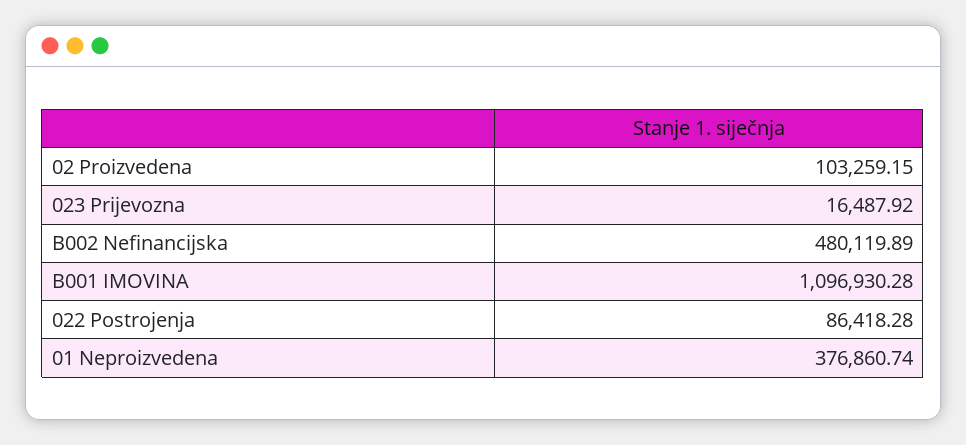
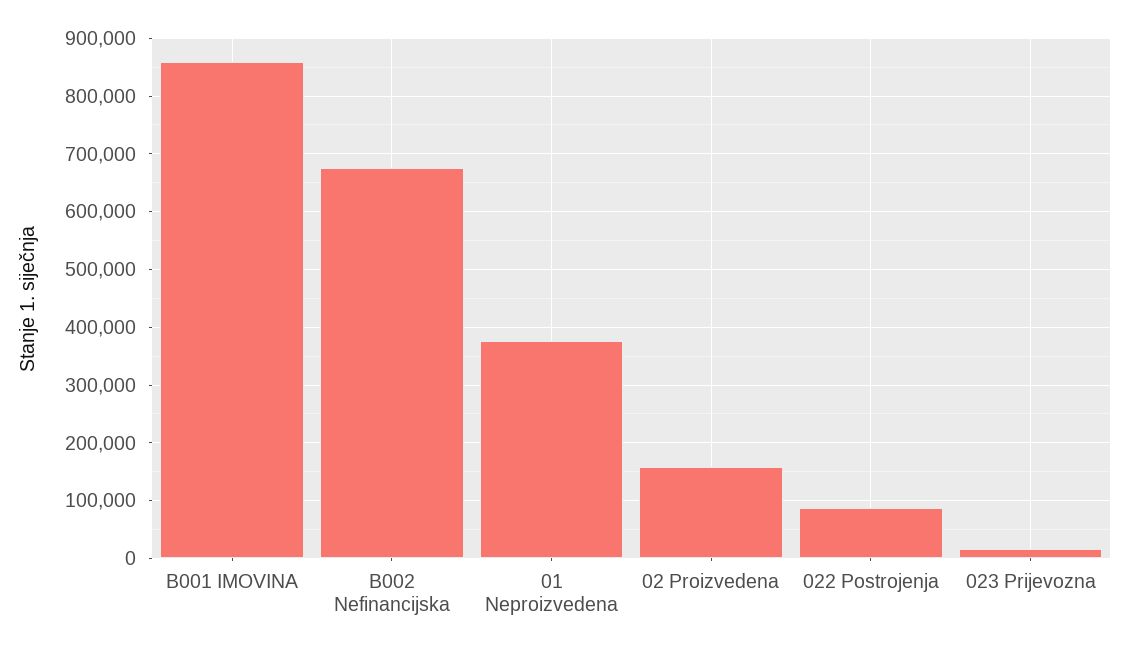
  {
-   "02 Proizvedena": 103259.15,
+   "02 Proizvedena": 160000,
    "023 Prijevozna": 16487.92,
-   "B002 Nefinancijska": 480119.89,
+   "B002 Nefinancijska": 680000,
-   "B001 IMOVINA": 1096930.28,
+   "B001 IMOVINA": 860000,
    "022 Postrojenja": 86418.28,
    "01 Neproizvedena": 376860.74
  }

